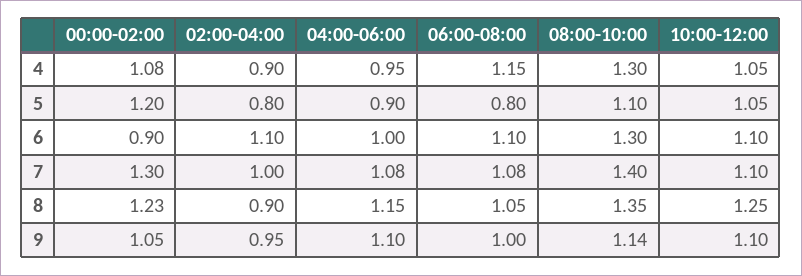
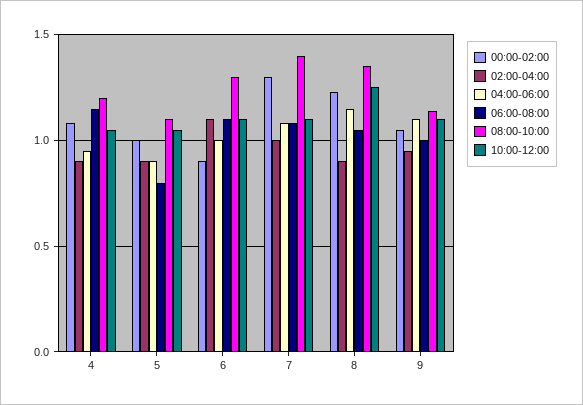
  {
    "00:00-02:00": {
      "4": 1.08,
-     "5": 1.2,
+     "5": 1,
      "6": 0.9,
      "7": 1.3,
      "8": 1.23,
      "9": 1.05
    },
    "02:00-04:00": {
      "4": 0.9,
-     "5": 0.8,
+     "5": 0.9,
      "6": 1.1,
      "7": 1,
      "8": 0.9,
      "9": 0.95
    },
    "04:00-06:00": {
      "4": 0.95,
      "5": 0.9,
      "6": 1,
      "7": 1.08,
      "8": 1.15,
      "9": 1.1
    },
    "06:00-08:00": {
      "4": 1.15,
      "5": 0.8,
      "6": 1.1,
      "7": 1.08,
      "8": 1.05,
      "9": 1
    },
    "08:00-10:00": {
-     "4": 1.3,
+     "4": 1.2,
      "5": 1.1,
      "6": 1.3,
      "7": 1.4,
      "8": 1.35,
      "9": 1.14
    },
    "10:00-12:00": {
      "4": 1.05,
      "5": 1.05,
      "6": 1.1,
      "7": 1.1,
      "8": 1.25,
      "9": 1.1
    }
  }

